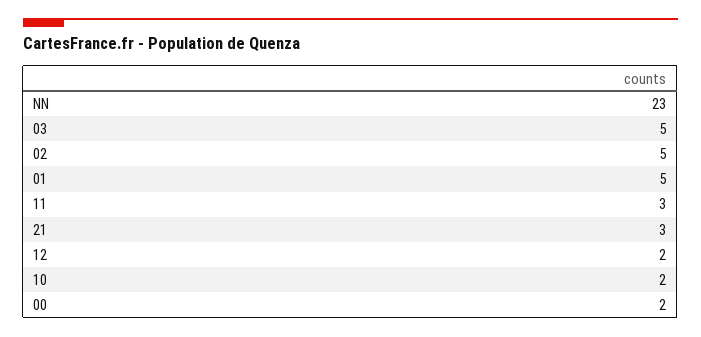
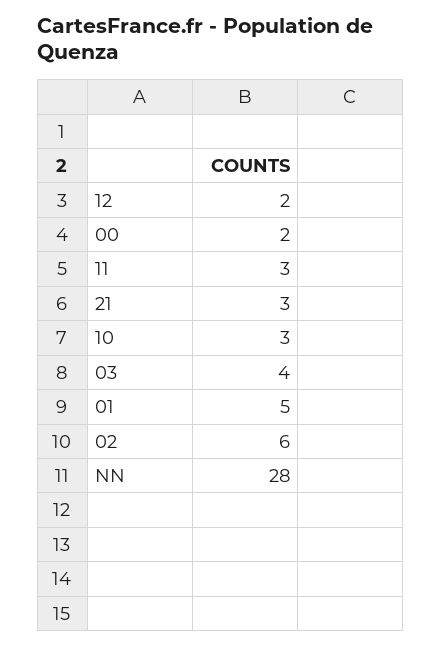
  {
-   "NN": 23,
+   "NN": 28,
-   "03": 5,
+   "03": 4,
-   "02": 5,
+   "02": 6,
    "01": 5,
    "11": 3,
    "21": 3,
    "12": 2,
-   "10": 2,
+   "10": 3,
    "00": 2
  }

